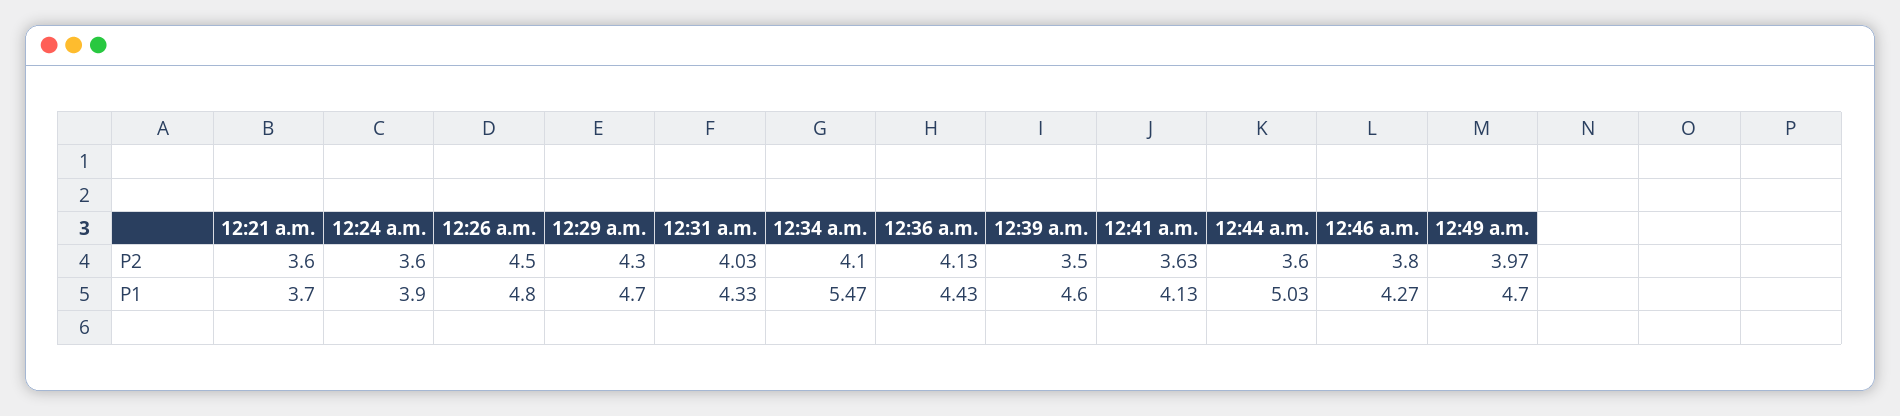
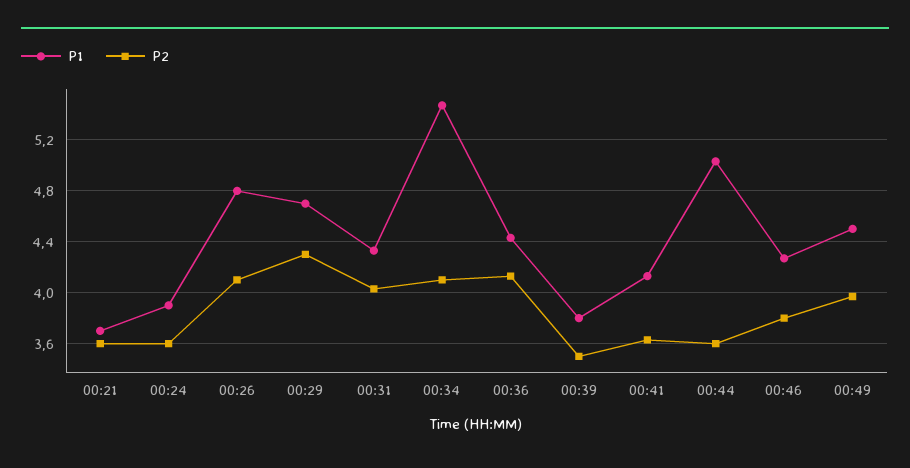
  {
    "P2": {
      "12:21 a.m.": 3.6,
      "12:24 a.m.": 3.6,
-     "12:26 a.m.": 4.5,
+     "12:26 a.m.": 4.1,
      "12:29 a.m.": 4.3,
      "12:31 a.m.": 4.03,
      "12:34 a.m.": 4.1,
      "12:36 a.m.": 4.13,
      "12:39 a.m.": 3.5,
      "12:41 a.m.": 3.63,
      "12:44 a.m.": 3.6,
      "12:46 a.m.": 3.8,
      "12:49 a.m.": 3.97
    },
    "P1": {
      "12:21 a.m.": 3.7,
      "12:24 a.m.": 3.9,
      "12:26 a.m.": 4.8,
      "12:29 a.m.": 4.7,
      "12:31 a.m.": 4.33,
      "12:34 a.m.": 5.47,
      "12:36 a.m.": 4.43,
-     "12:39 a.m.": 4.6,
+     "12:39 a.m.": 3.8,
      "12:41 a.m.": 4.13,
      "12:44 a.m.": 5.03,
      "12:46 a.m.": 4.27,
-     "12:49 a.m.": 4.7
+     "12:49 a.m.": 4.5
    }
  }

